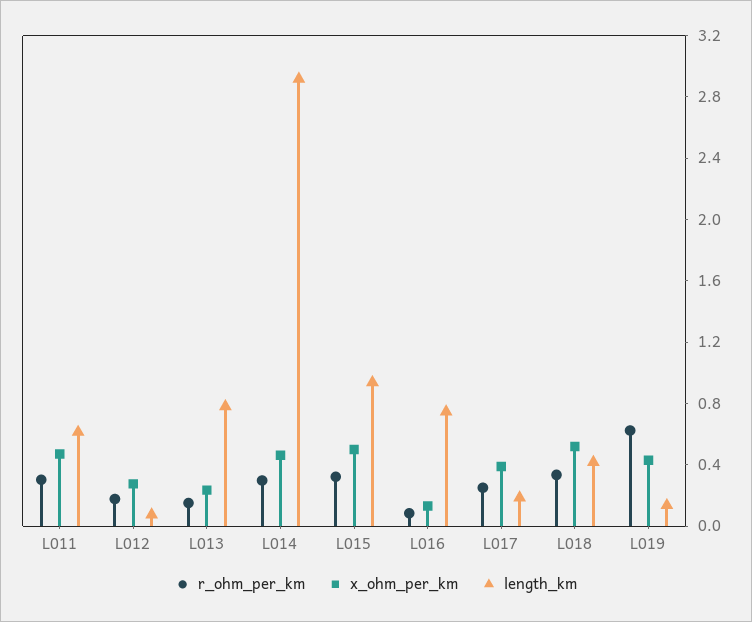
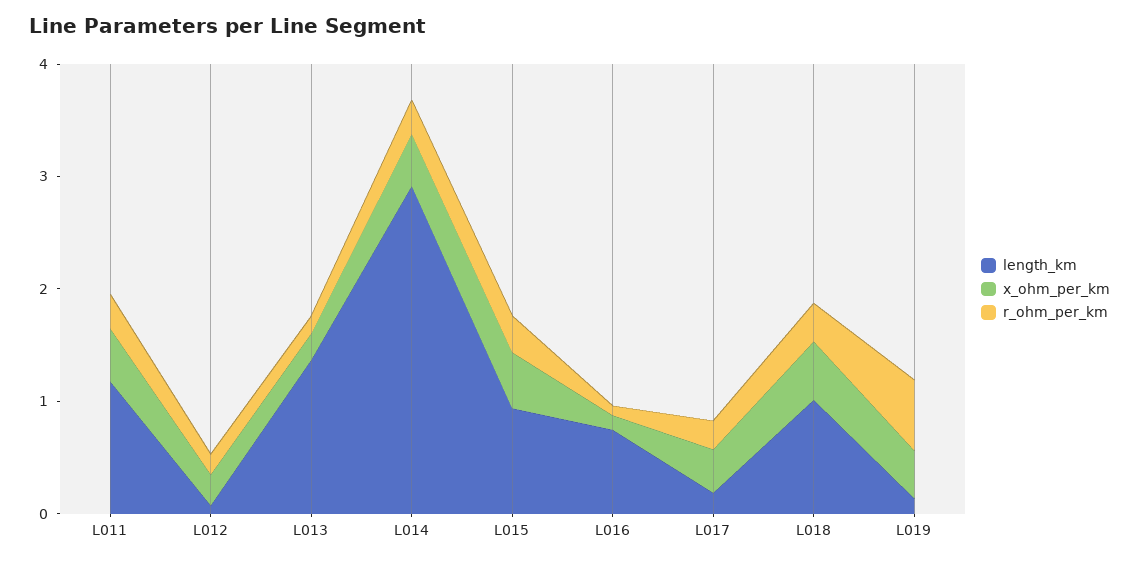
  {
    "r_ohm_per_km": {
      "L011": 0.3,
      "L012": 0.2,
      "L013": 0.2,
      "L014": 0.3,
      "L015": 0.3,
      "L016": 0.1,
      "L017": 0.3,
      "L018": 0.3,
      "L019": 0.6
    },
    "x_ohm_per_km": {
      "L011": 0.5,
      "L012": 0.3,
      "L013": 0.2,
      "L014": 0.5,
      "L015": 0.5,
      "L016": 0.1,
      "L017": 0.4,
      "L018": 0.5,
      "L019": 0.4
    },
    "length_km": {
-     "L011": 0.6,
+     "L011": 1.2,
      "L012": 0.1,
-     "L013": 0.8,
+     "L013": 1.4,
      "L014": 2.9,
      "L015": 0.9,
      "L016": 0.7,
      "L017": 0.2,
-     "L018": 0.4,
+     "L018": 1,
      "L019": 0.1
    }
  }

